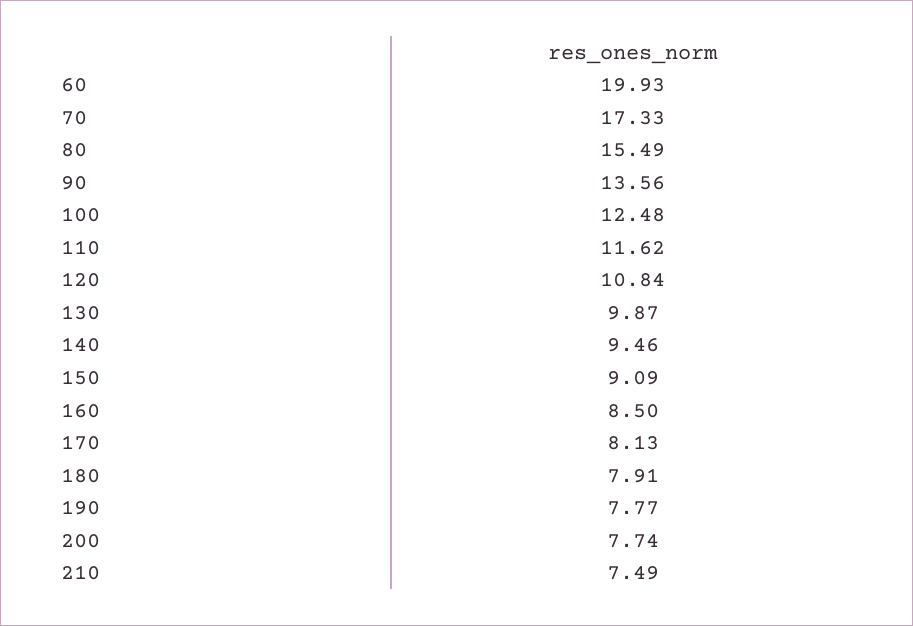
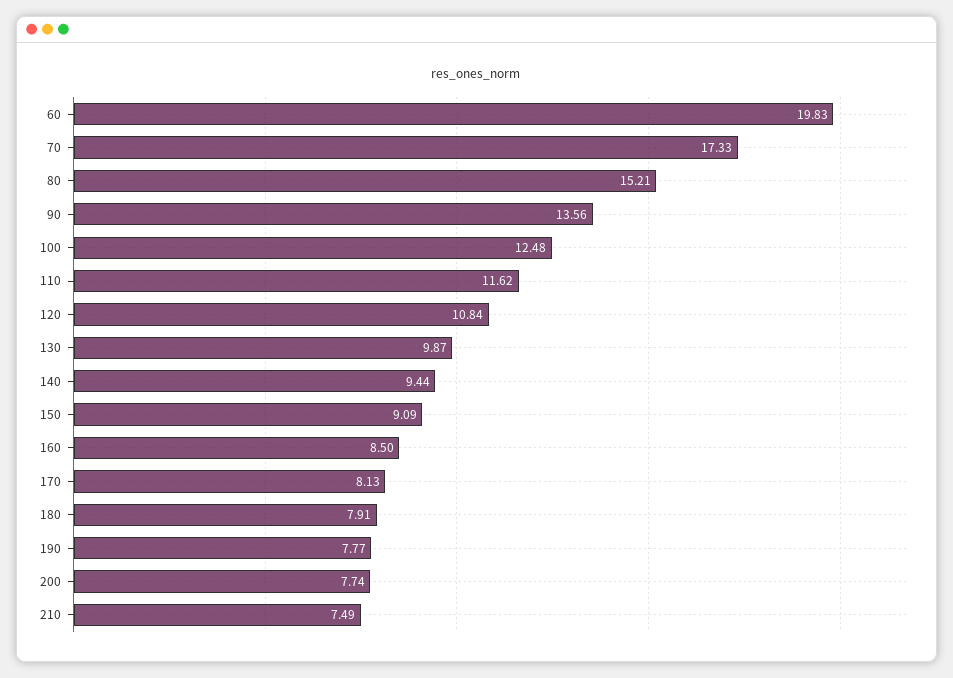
  {
-   "60": 19.93,
+   "60": 19.83,
    "70": 17.33,
-   "80": 15.49,
+   "80": 15.21,
    "90": 13.56,
    "100": 12.48,
    "110": 11.62,
    "120": 10.84,
    "130": 9.87,
-   "140": 9.46,
+   "140": 9.44,
    "150": 9.09,
    "160": 8.5,
    "170": 8.13,
    "180": 7.91,
    "190": 7.77,
    "200": 7.74,
    "210": 7.49
  }

